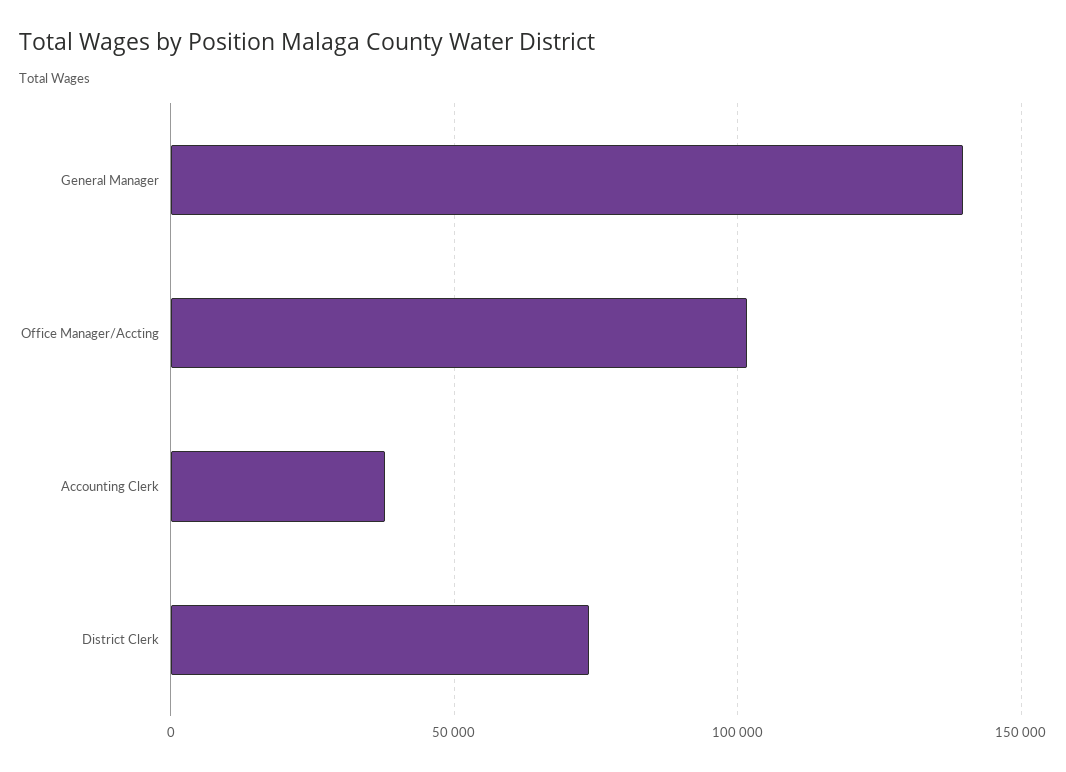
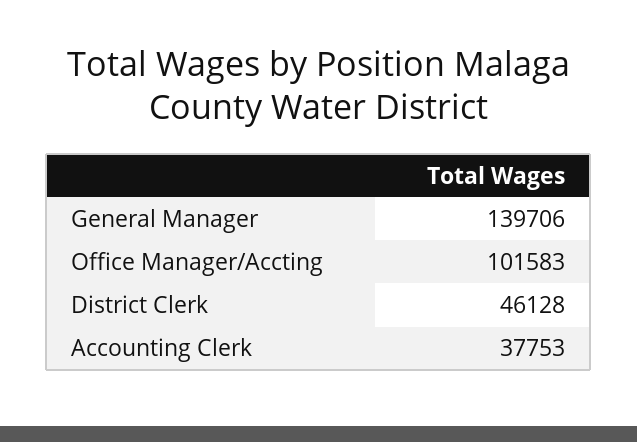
  {
    "General Manager": 139706,
    "Office Manager/Accting": 101583,
    "Accounting Clerk": 37753,
-   "District Clerk": 75000
+   "District Clerk": 46128
  }

